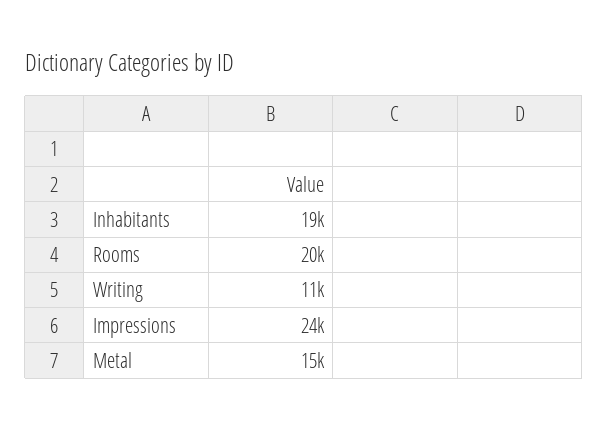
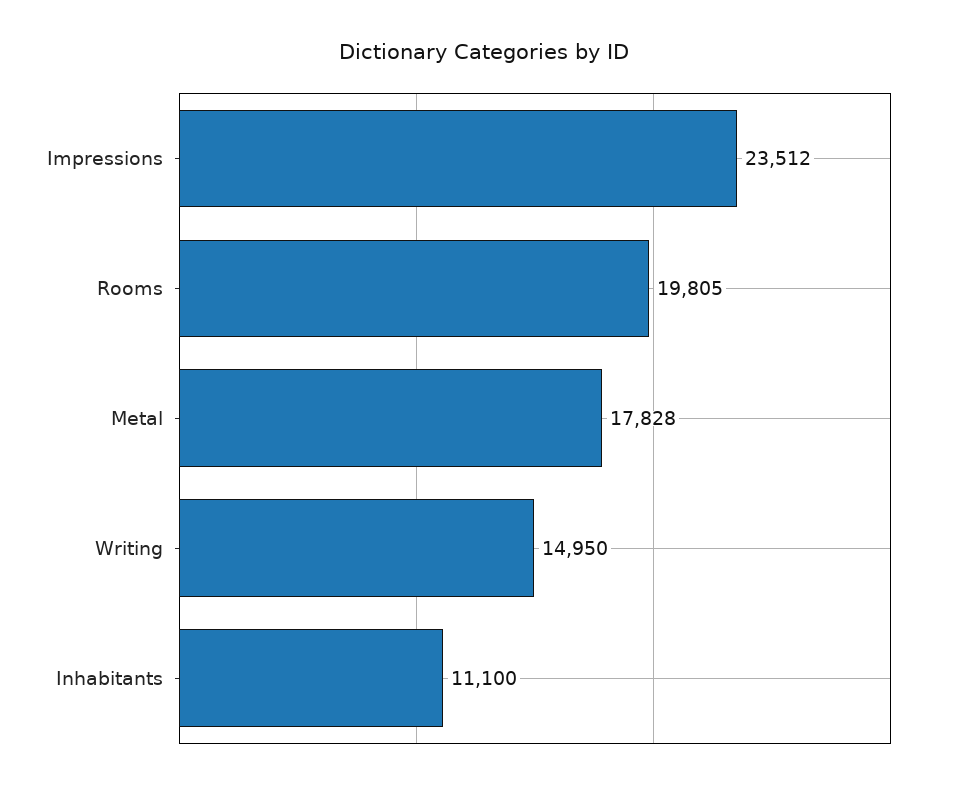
  {
-   "Inhabitants": 19000,
+   "Inhabitants": 11100,
    "Rooms": 19805,
-   "Writing": 11000,
+   "Writing": 14950,
    "Impressions": 23512,
-   "Metal": 15000
+   "Metal": 17828
  }

